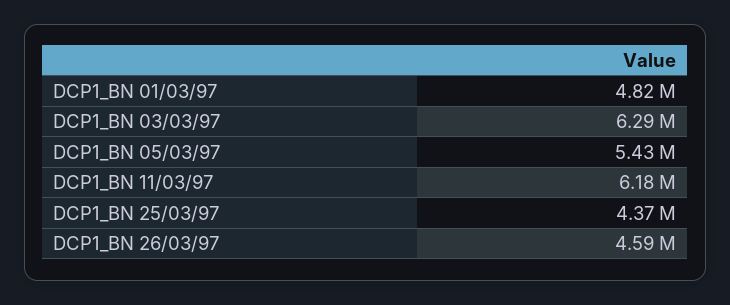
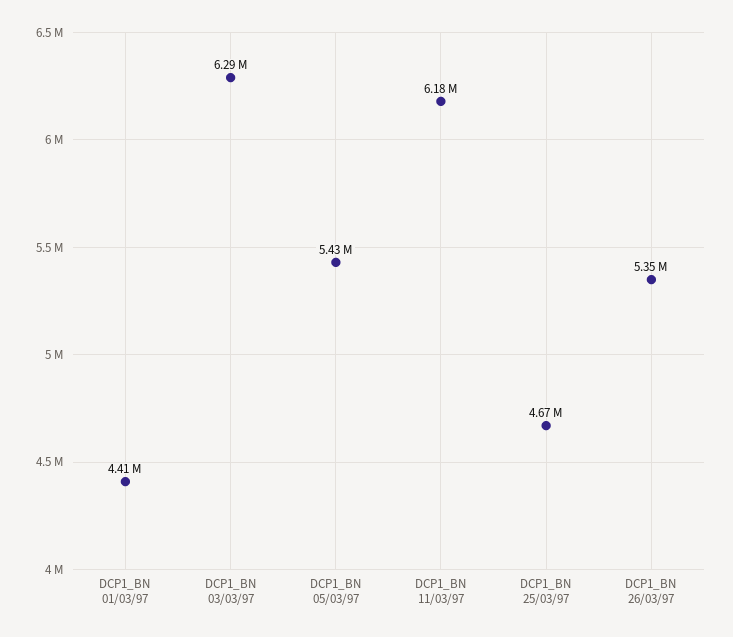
  {
-   "DCP1_BN 01/03/97": 4820000,
+   "DCP1_BN 01/03/97": 4410000,
    "DCP1_BN 03/03/97": 6290000,
    "DCP1_BN 05/03/97": 5430000,
    "DCP1_BN 11/03/97": 6180000,
-   "DCP1_BN 25/03/97": 4370000,
+   "DCP1_BN 25/03/97": 4670000,
-   "DCP1_BN 26/03/97": 4590000
+   "DCP1_BN 26/03/97": 5350000
  }

